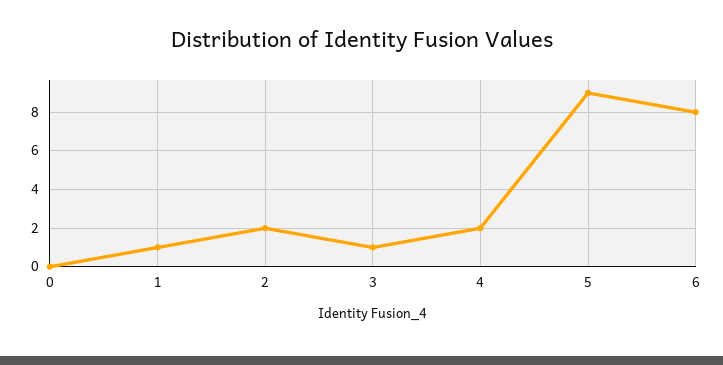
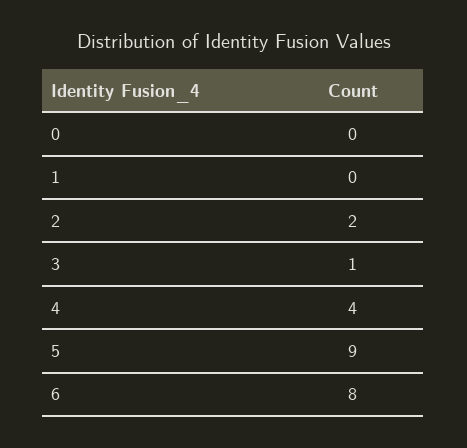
  {
    "0": 0,
-   "1": 1,
+   "1": 0,
    "2": 2,
    "3": 1,
-   "4": 2,
+   "4": 4,
    "5": 9,
    "6": 8
  }

